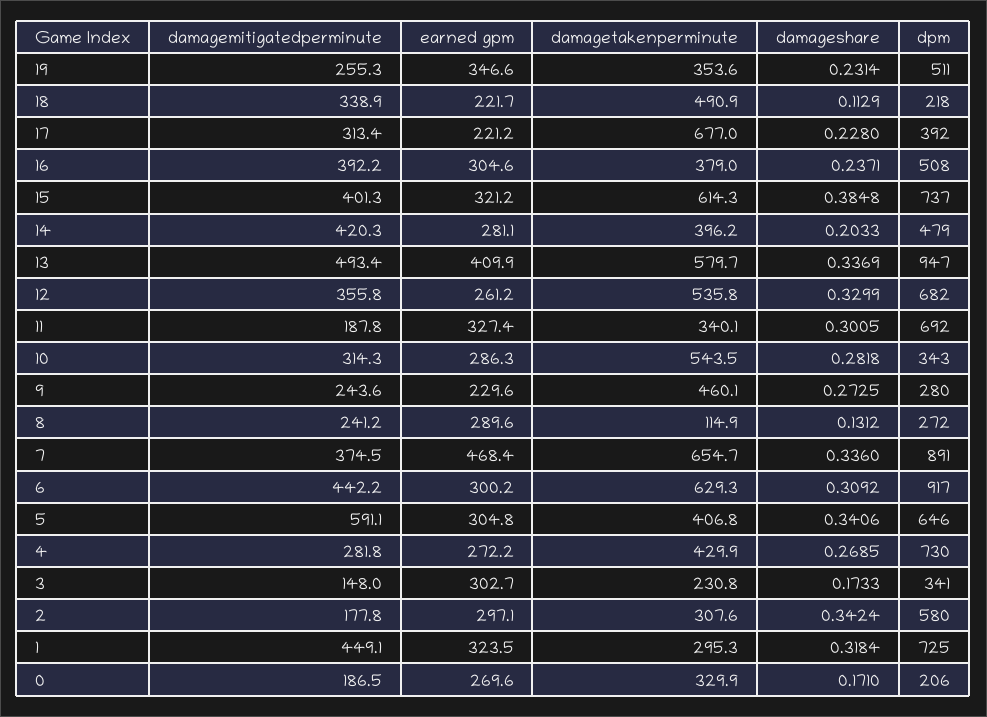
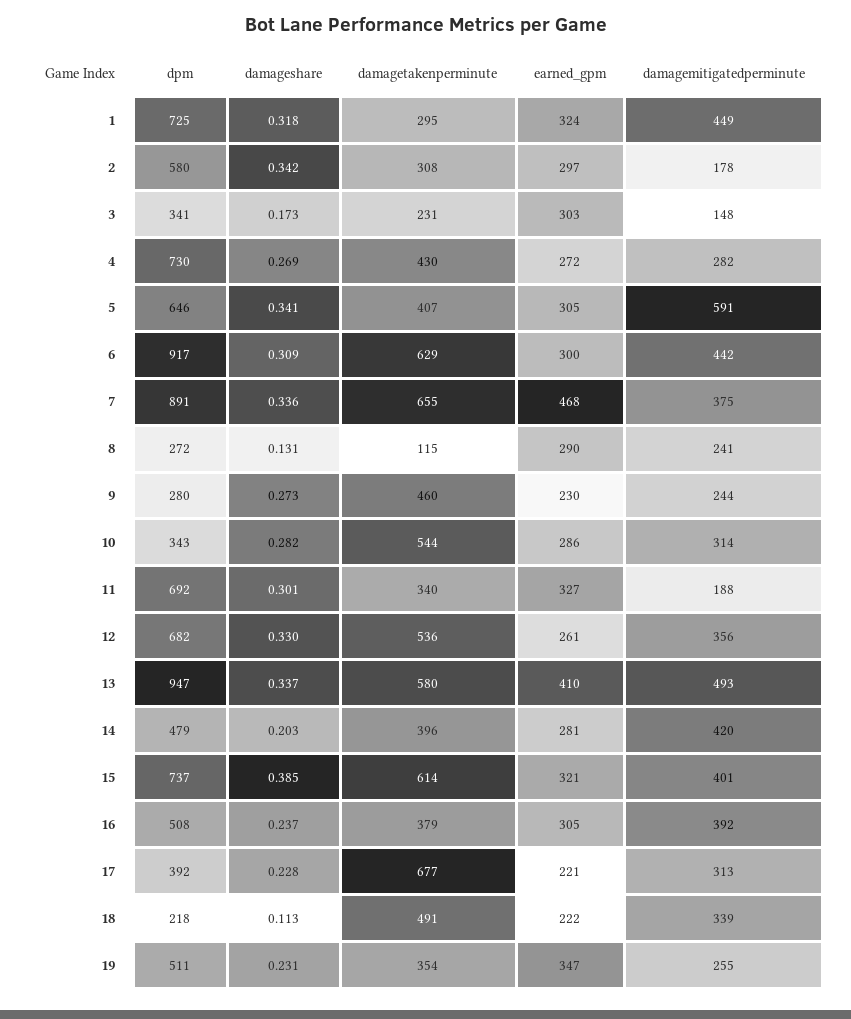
  {
    "damagemitigatedperminute": {
      "19": 255.3,
      "18": 338.9,
      "17": 313.4,
      "16": 392.2,
      "15": 401.3,
      "14": 420.3,
      "13": 493.4,
      "12": 355.8,
      "11": 187.8,
      "10": 314.3,
      "9": 243.6,
      "8": 241.2,
      "7": 374.5,
      "6": 442.2,
      "5": 591.1,
      "4": 281.8,
      "3": 148,
      "2": 177.8,
-     "1": 449.1,
+     "1": 449.1
-     "0": 186.5
    },
    "earned gpm": {
      "19": 346.6,
      "18": 221.7,
      "17": 221.2,
      "16": 304.6,
      "15": 321.2,
      "14": 281.1,
      "13": 409.9,
      "12": 261.2,
      "11": 327.4,
      "10": 286.3,
      "9": 229.6,
      "8": 289.6,
      "7": 468.4,
      "6": 300.2,
      "5": 304.8,
      "4": 272.2,
      "3": 302.7,
      "2": 297.1,
-     "1": 323.5,
+     "1": 323.5
-     "0": 269.6
    },
    "damagetakenperminute": {
      "19": 353.6,
      "18": 490.9,
      "17": 677,
      "16": 379,
      "15": 614.3,
      "14": 396.2,
      "13": 579.7,
      "12": 535.8,
      "11": 340.1,
      "10": 543.5,
      "9": 460.1,
      "8": 114.9,
      "7": 654.7,
      "6": 629.3,
      "5": 406.8,
      "4": 429.9,
      "3": 230.8,
      "2": 307.6,
-     "1": 295.3,
+     "1": 295.3
-     "0": 329.9
    },
    "damageshare": {
      "19": 0.2314,
      "18": 0.1129,
      "17": 0.228,
      "16": 0.2371,
      "15": 0.3848,
      "14": 0.2033,
      "13": 0.3369,
      "12": 0.3299,
      "11": 0.3005,
      "10": 0.2818,
      "9": 0.2725,
      "8": 0.1312,
      "7": 0.336,
      "6": 0.3092,
      "5": 0.3406,
      "4": 0.2685,
      "3": 0.1733,
      "2": 0.3424,
-     "1": 0.3184,
+     "1": 0.3184
-     "0": 0.171
    },
    "dpm": {
      "19": 511,
      "18": 218,
      "17": 392,
      "16": 508,
      "15": 737,
      "14": 479,
      "13": 947,
      "12": 682,
      "11": 692,
      "10": 343,
      "9": 280,
      "8": 272,
      "7": 891,
      "6": 917,
      "5": 646,
      "4": 730,
      "3": 341,
      "2": 580,
-     "1": 725,
+     "1": 725
-     "0": 206
    }
  }

